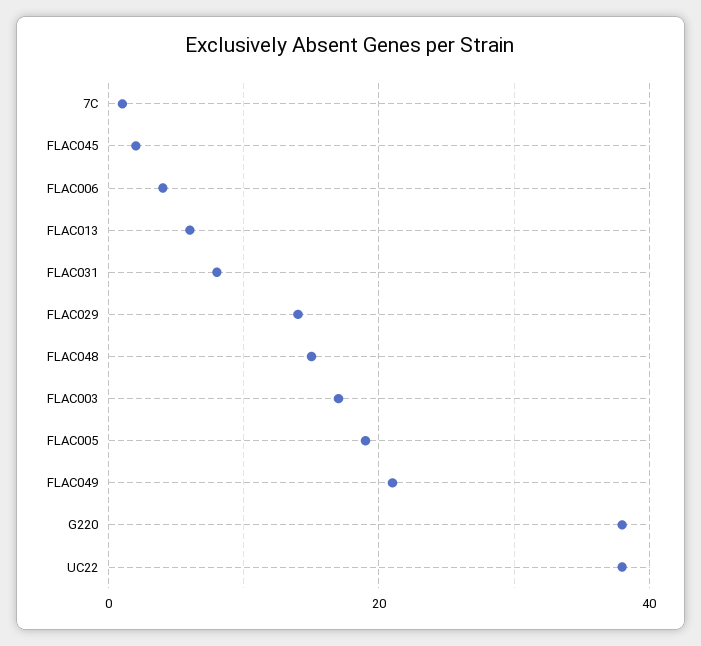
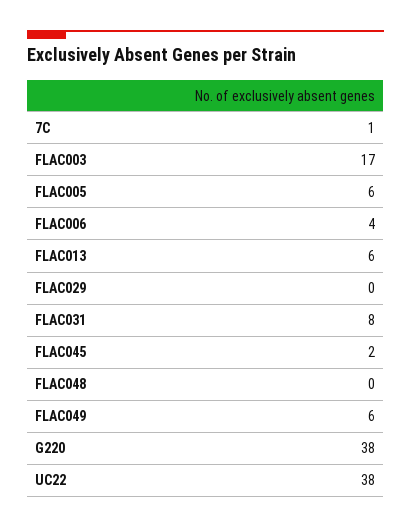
  {
    "7C": 1,
    "FLAC045": 2,
    "FLAC006": 4,
    "FLAC013": 6,
    "FLAC031": 8,
-   "FLAC029": 15,
+   "FLAC029": 0,
-   "FLAC048": 15,
+   "FLAC048": 0,
    "FLAC003": 17,
-   "FLAC005": 20,
+   "FLAC005": 6,
-   "FLAC049": 20,
+   "FLAC049": 6,
    "G220": 38,
    "UC22": 38
  }

